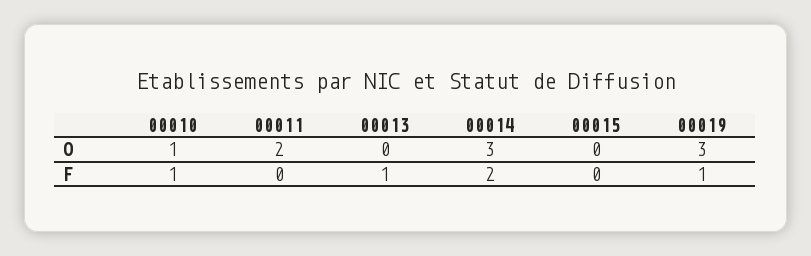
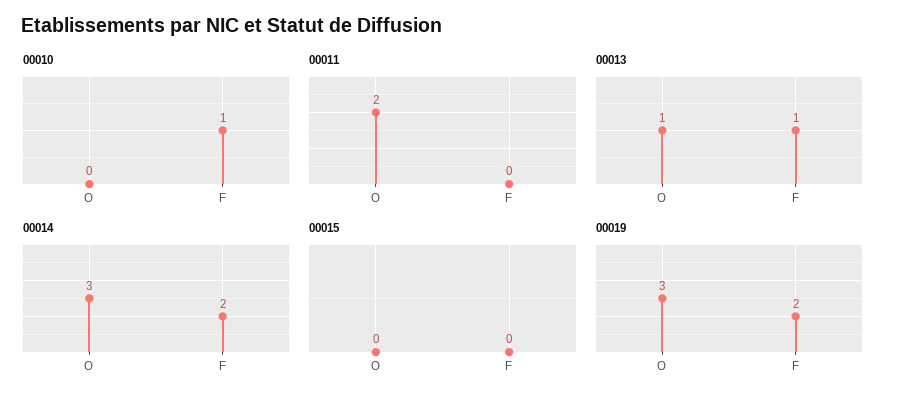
  {
    "00010": {
-     "O": 1,
+     "O": 0,
      "F": 1
    },
    "00011": {
      "O": 2,
      "F": 0
    },
    "00013": {
-     "O": 0,
+     "O": 1,
      "F": 1
    },
    "00014": {
      "O": 3,
      "F": 2
    },
    "00015": {
      "O": 0,
      "F": 0
    },
    "00019": {
      "O": 3,
-     "F": 1
+     "F": 2
    }
  }

